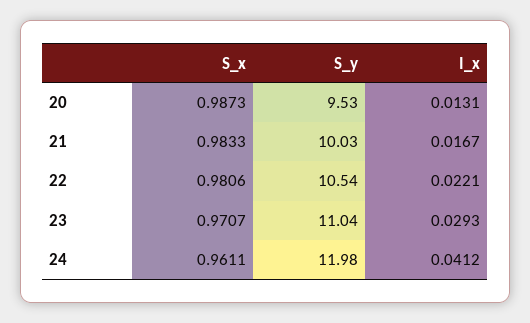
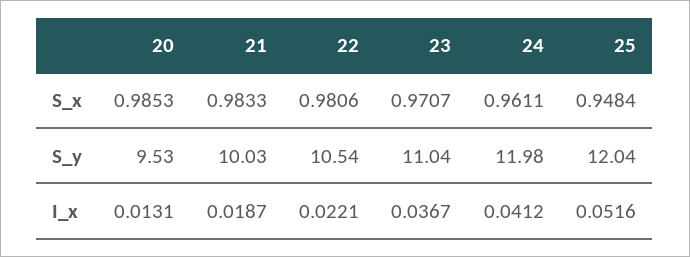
  {
    "S_x": {
-     "20": 0.9873,
+     "20": 0.9853,
      "21": 0.9833,
      "22": 0.9806,
      "23": 0.9707,
-     "24": 0.9611
+     "24": 0.9611,
+     "25": 0.9484
    },
    "S_y": {
      "20": 9.53,
      "21": 10.03,
      "22": 10.54,
      "23": 11.04,
-     "24": 11.98
+     "24": 11.98,
+     "25": 12.04
    },
    "I_x": {
      "20": 0.0131,
-     "21": 0.0167,
+     "21": 0.0187,
      "22": 0.0221,
-     "23": 0.0293,
+     "23": 0.0367,
-     "24": 0.0412
+     "24": 0.0412,
+     "25": 0.0516
    }
  }

